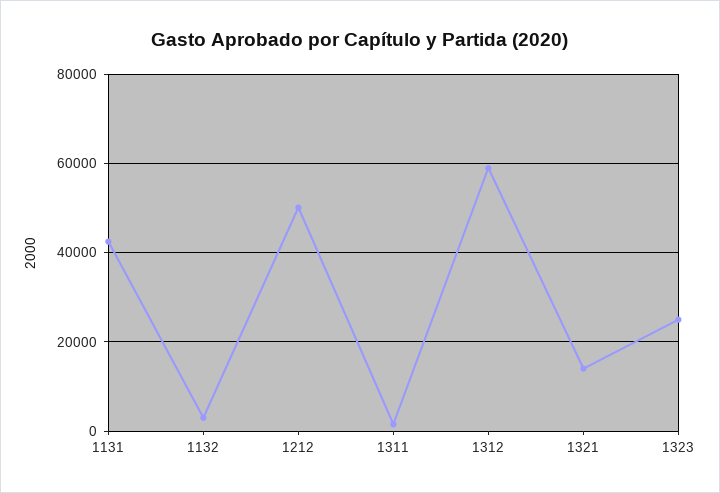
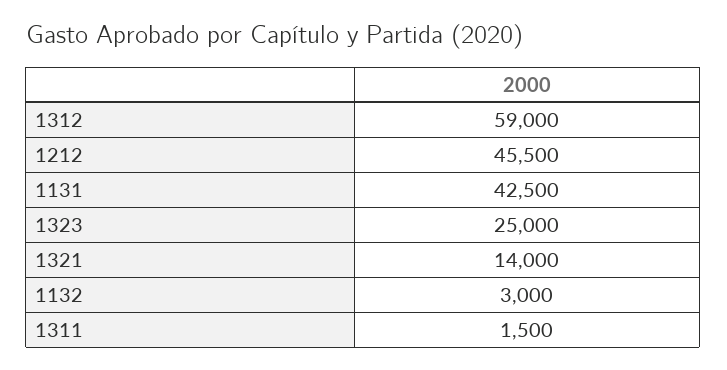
  {
    "1131": 42500,
    "1132": 3000,
-   "1212": 50000,
+   "1212": 45500,
    "1311": 1500,
    "1312": 59000,
    "1321": 14000,
    "1323": 25000
  }

